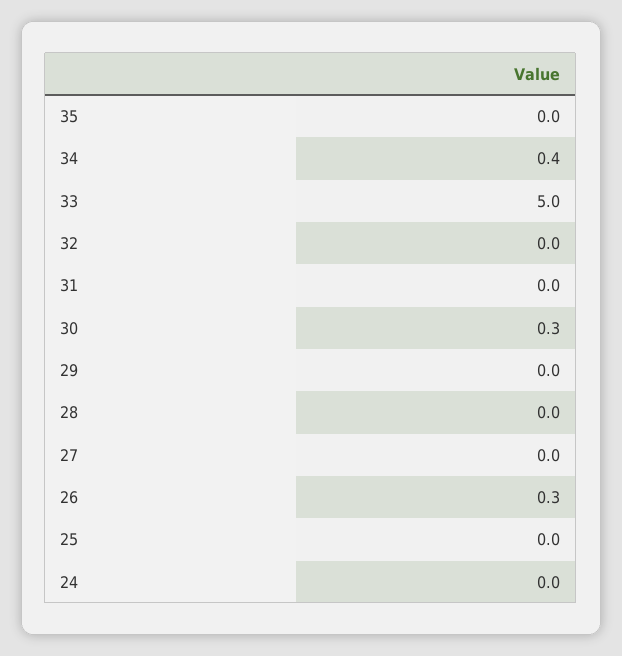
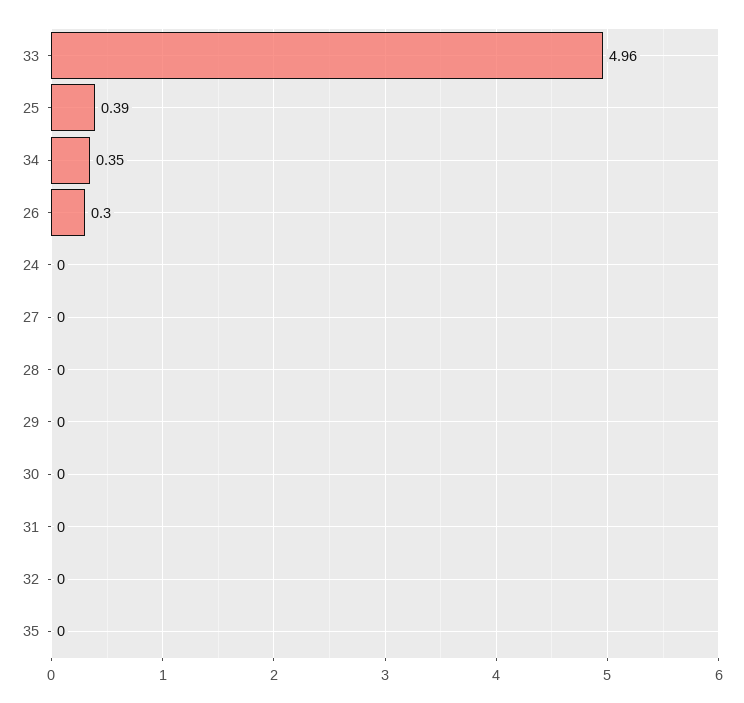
  {
    "35": 0,
    "34": 0.35,
    "33": 4.96,
    "32": 0,
    "31": 0,
-   "30": 0.3,
+   "30": 0,
    "29": 0,
    "28": 0,
    "27": 0,
    "26": 0.3,
-   "25": 0,
+   "25": 0.39,
    "24": 0
  }

